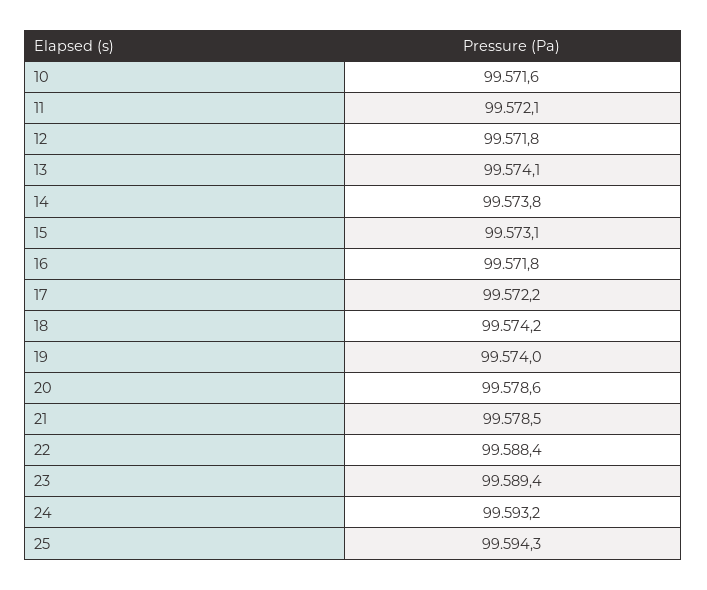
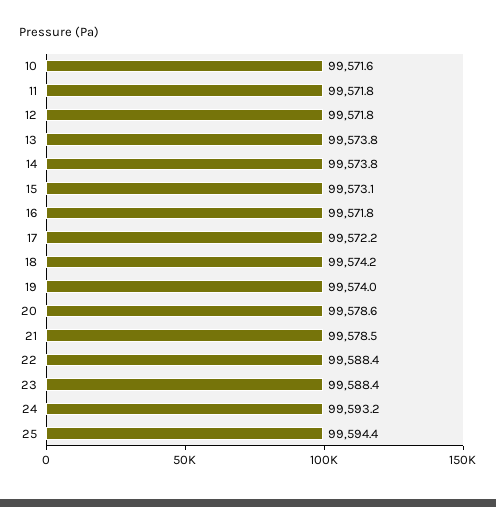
  {
    "10": 99571.6,
-   "11": 99572.1,
+   "11": 99571.8,
    "12": 99571.8,
-   "13": 99574.1,
+   "13": 99573.8,
    "14": 99573.8,
    "15": 99573.1,
    "16": 99571.8,
    "17": 99572.2,
    "18": 99574.2,
    "19": 99574,
    "20": 99578.6,
    "21": 99578.5,
    "22": 99588.4,
-   "23": 99589.4,
+   "23": 99588.4,
    "24": 99593.2,
-   "25": 99594.3
+   "25": 99594.4
  }

